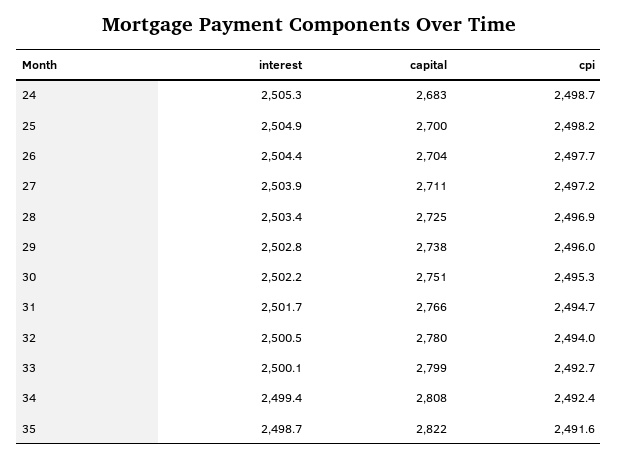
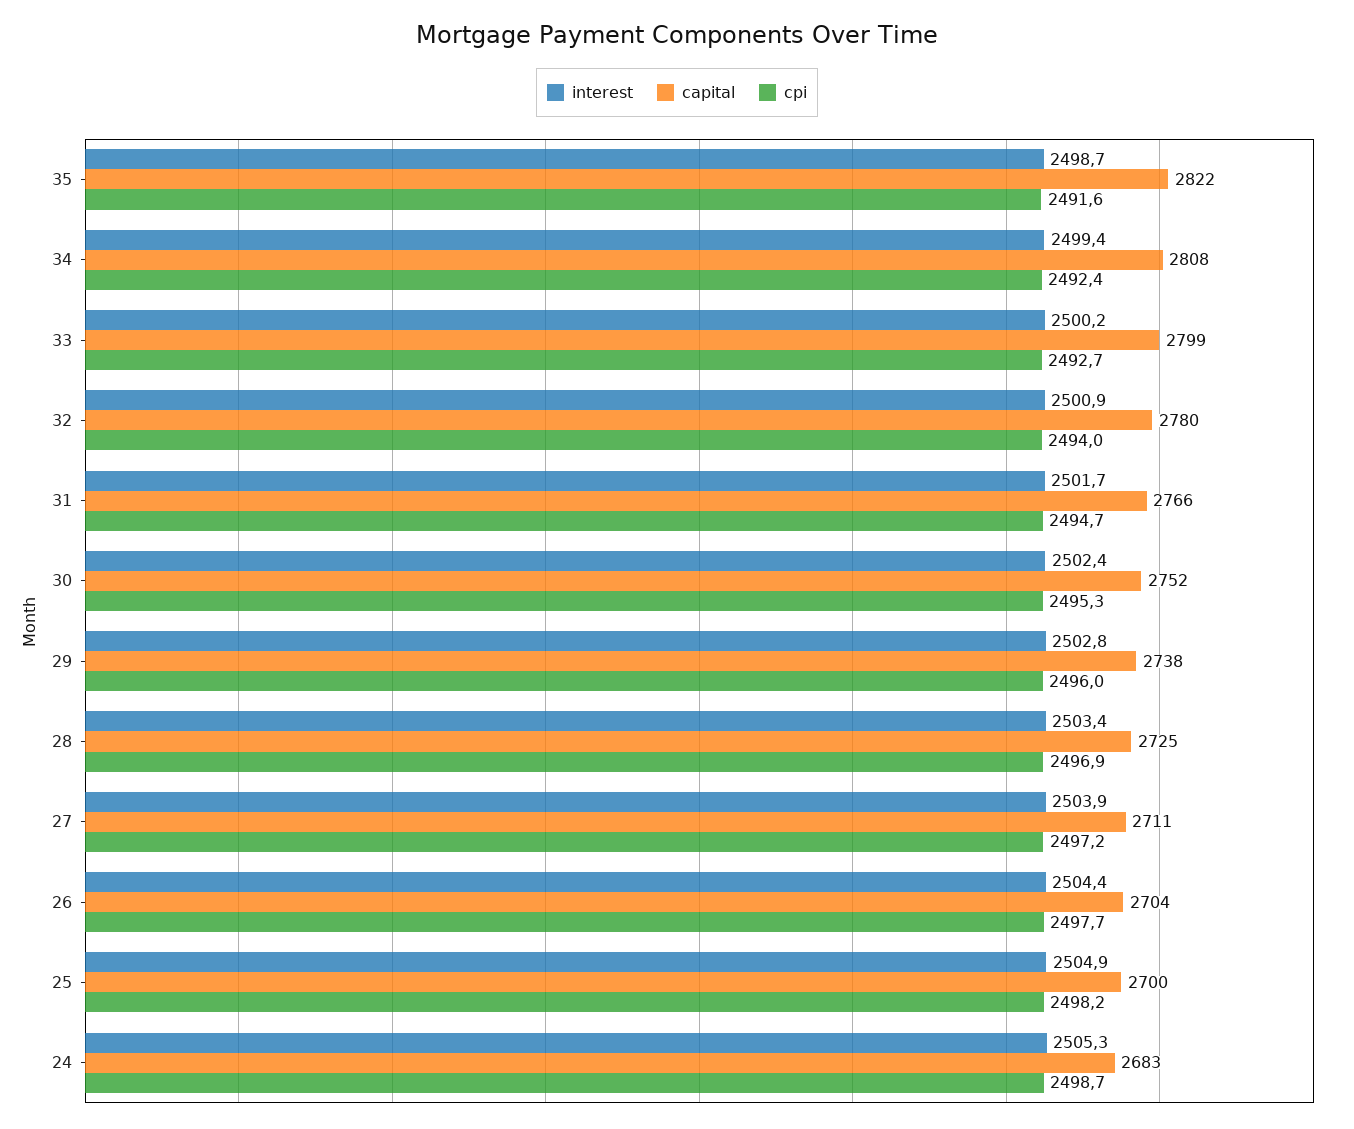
  {
    "interest": {
      "24": 2505.3,
      "25": 2504.9,
      "26": 2504.4,
      "27": 2503.9,
      "28": 2503.4,
      "29": 2502.8,
-     "30": 2502.2,
+     "30": 2502.4,
      "31": 2501.7,
-     "32": 2500.5,
+     "32": 2500.9,
-     "33": 2500.1,
+     "33": 2500.2,
      "34": 2499.4,
      "35": 2498.7
    },
    "capital": {
      "24": 2683,
      "25": 2700,
      "26": 2704,
      "27": 2711,
      "28": 2725,
      "29": 2738,
-     "30": 2751,
+     "30": 2752,
      "31": 2766,
      "32": 2780,
      "33": 2799,
      "34": 2808,
      "35": 2822
    },
    "cpi": {
      "24": 2498.7,
      "25": 2498.2,
      "26": 2497.7,
      "27": 2497.2,
      "28": 2496.9,
      "29": 2496,
      "30": 2495.3,
      "31": 2494.7,
      "32": 2494,
      "33": 2492.7,
      "34": 2492.4,
      "35": 2491.6
    }
  }

